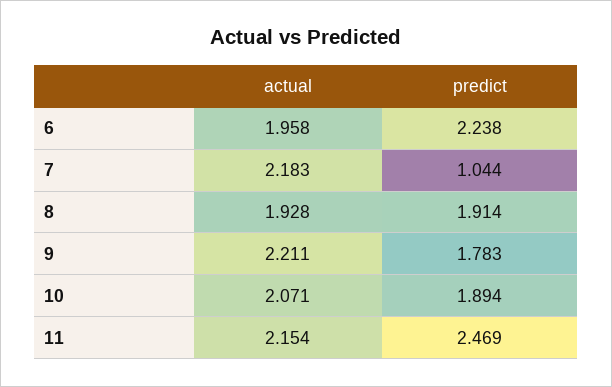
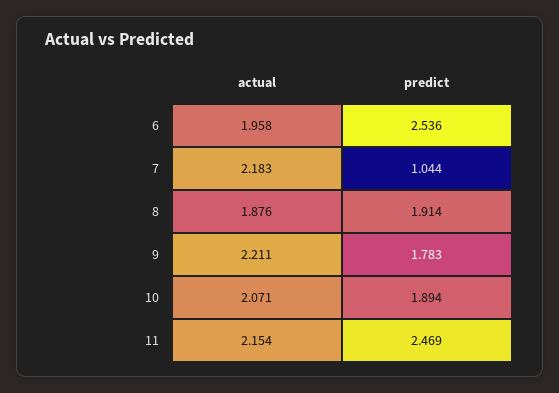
  {
    "actual": {
      "6": 1.958,
      "7": 2.183,
-     "8": 1.928,
+     "8": 1.876,
      "9": 2.211,
      "10": 2.071,
      "11": 2.154
    },
    "predict": {
-     "6": 2.238,
+     "6": 2.536,
      "7": 1.044,
      "8": 1.914,
      "9": 1.783,
      "10": 1.894,
      "11": 2.469
    }
  }

